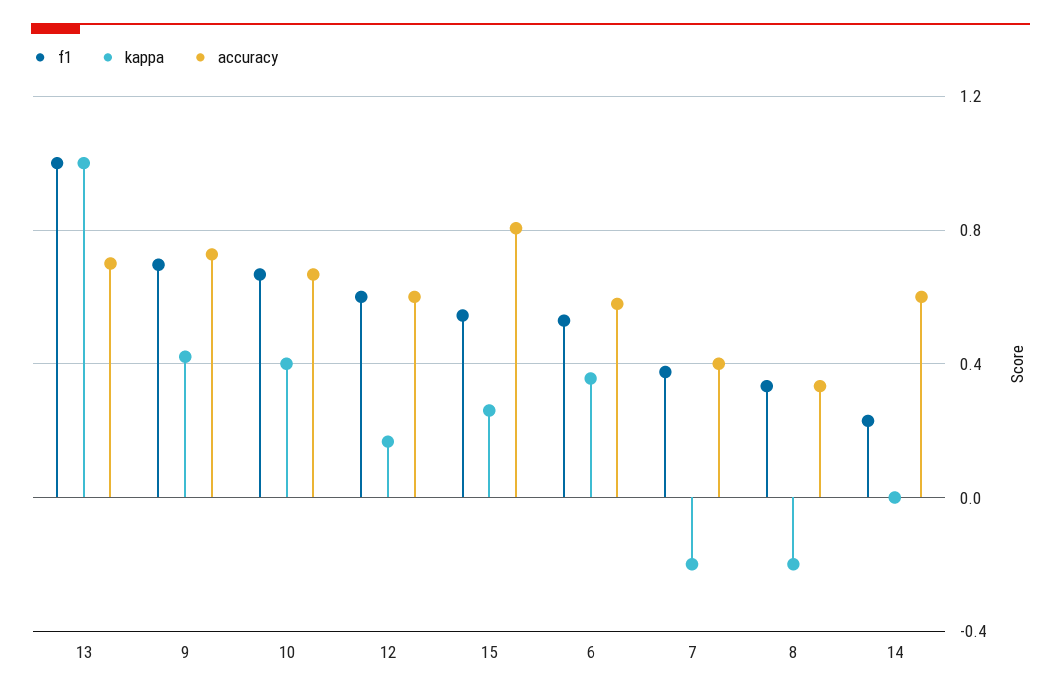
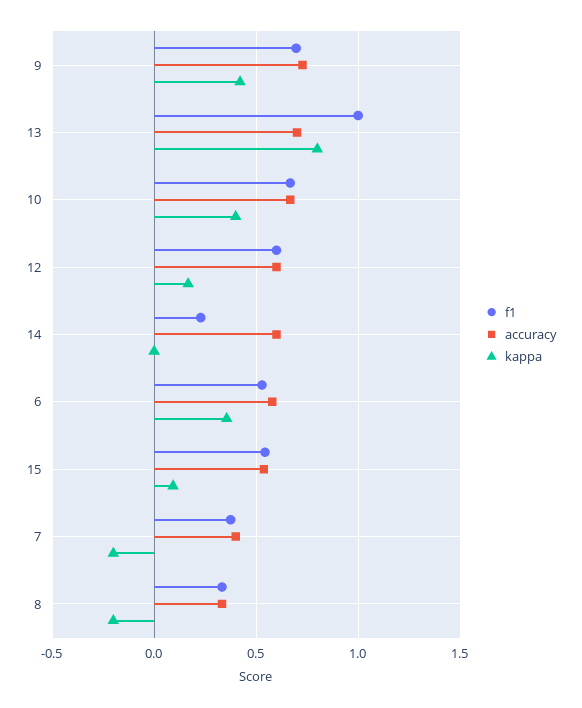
  {
    "f1": {
      "13": 1,
      "9": 0.7,
      "10": 0.65,
      "12": 0.6,
      "15": 0.55,
      "6": 0.55,
      "7": 0.4,
      "8": 0.35,
      "14": 0.25
    },
    "kappa": {
-     "13": 1,
+     "13": 0.8,
      "9": 0.4,
      "10": 0.4,
      "12": 0.15,
-     "15": 0.25,
+     "15": 0.1,
      "6": 0.35,
      "7": -0.2,
      "8": -0.2,
      "14": 0
    },
    "accuracy": {
      "13": 0.7,
      "9": 0.75,
      "10": 0.65,
      "12": 0.6,
-     "15": 0.8,
+     "15": 0.55,
      "6": 0.6,
      "7": 0.4,
      "8": 0.35,
      "14": 0.6
    }
  }

